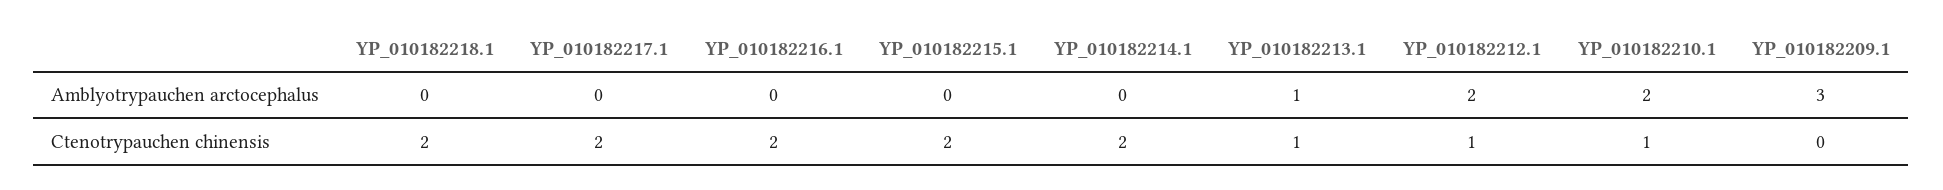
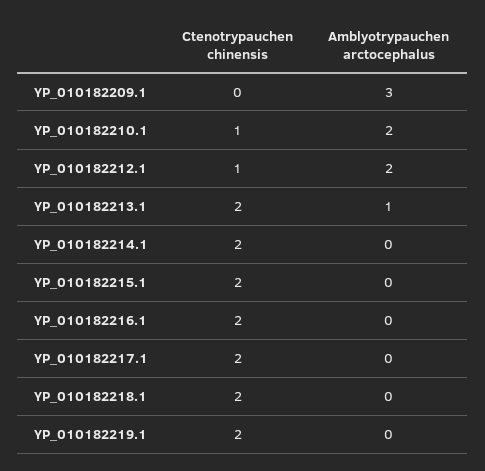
  {
    "YP_010182218.1": {
      "Amblyotrypauchen arctocephalus": 0,
      "Ctenotrypauchen chinensis": 2
    },
    "YP_010182217.1": {
      "Amblyotrypauchen arctocephalus": 0,
      "Ctenotrypauchen chinensis": 2
    },
    "YP_010182216.1": {
      "Amblyotrypauchen arctocephalus": 0,
      "Ctenotrypauchen chinensis": 2
    },
    "YP_010182215.1": {
      "Amblyotrypauchen arctocephalus": 0,
      "Ctenotrypauchen chinensis": 2
    },
    "YP_010182214.1": {
      "Amblyotrypauchen arctocephalus": 0,
      "Ctenotrypauchen chinensis": 2
    },
    "YP_010182213.1": {
      "Amblyotrypauchen arctocephalus": 1,
-     "Ctenotrypauchen chinensis": 1
+     "Ctenotrypauchen chinensis": 2
    },
    "YP_010182212.1": {
      "Amblyotrypauchen arctocephalus": 2,
      "Ctenotrypauchen chinensis": 1
    },
    "YP_010182210.1": {
      "Amblyotrypauchen arctocephalus": 2,
      "Ctenotrypauchen chinensis": 1
    },
    "YP_010182209.1": {
      "Amblyotrypauchen arctocephalus": 3,
      "Ctenotrypauchen chinensis": 0
-   }
+   },
+   "YP_010182219.1": {
+     "Ctenotrypauchen chinensis": 2,
+     "Amblyotrypauchen arctocephalus": 0
+   }
  }

